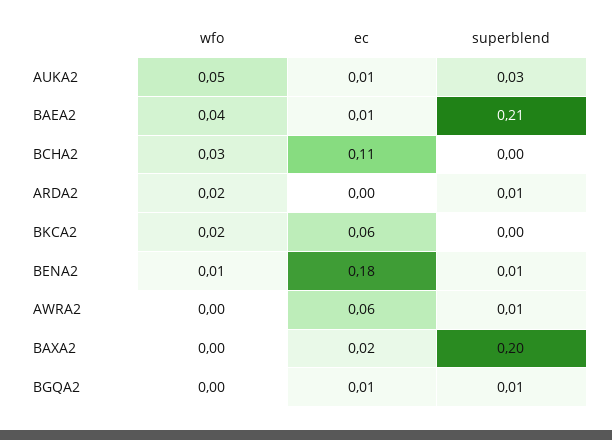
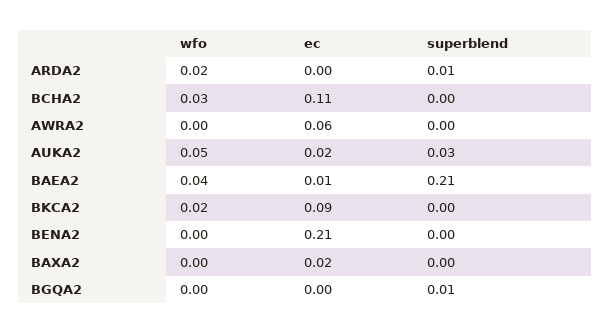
  {
    "wfo": {
      "AUKA2": 0.05,
      "BAEA2": 0.04,
      "BCHA2": 0.03,
      "ARDA2": 0.02,
      "BKCA2": 0.02,
-     "BENA2": 0.01,
+     "BENA2": 0,
      "AWRA2": 0,
      "BAXA2": 0,
      "BGQA2": 0
    },
    "ec": {
-     "AUKA2": 0.01,
+     "AUKA2": 0.02,
      "BAEA2": 0.01,
      "BCHA2": 0.11,
      "ARDA2": 0,
-     "BKCA2": 0.06,
+     "BKCA2": 0.09,
-     "BENA2": 0.18,
+     "BENA2": 0.21,
      "AWRA2": 0.06,
      "BAXA2": 0.02,
-     "BGQA2": 0.01
+     "BGQA2": 0
    },
    "superblend": {
      "AUKA2": 0.03,
      "BAEA2": 0.21,
      "BCHA2": 0,
      "ARDA2": 0.01,
      "BKCA2": 0,
-     "BENA2": 0.01,
+     "BENA2": 0,
-     "AWRA2": 0.01,
+     "AWRA2": 0,
-     "BAXA2": 0.2,
+     "BAXA2": 0,
      "BGQA2": 0.01
    }
  }

